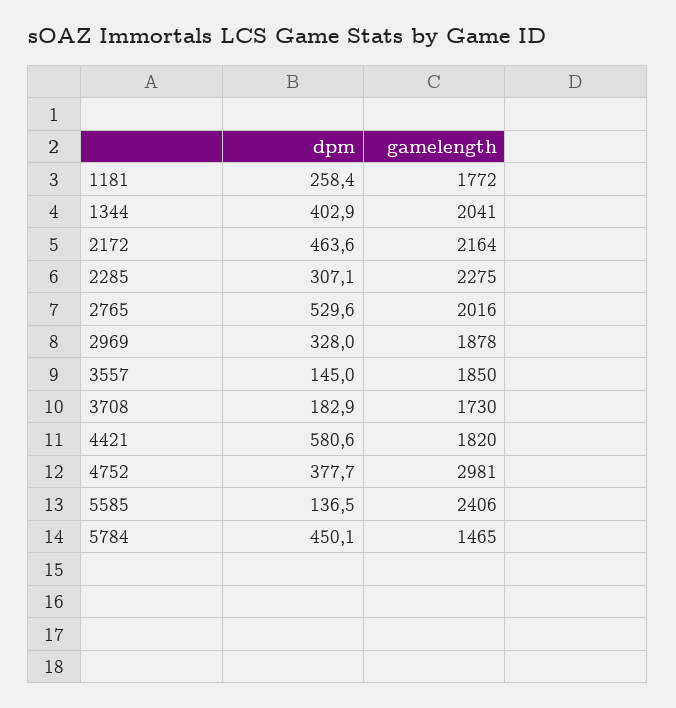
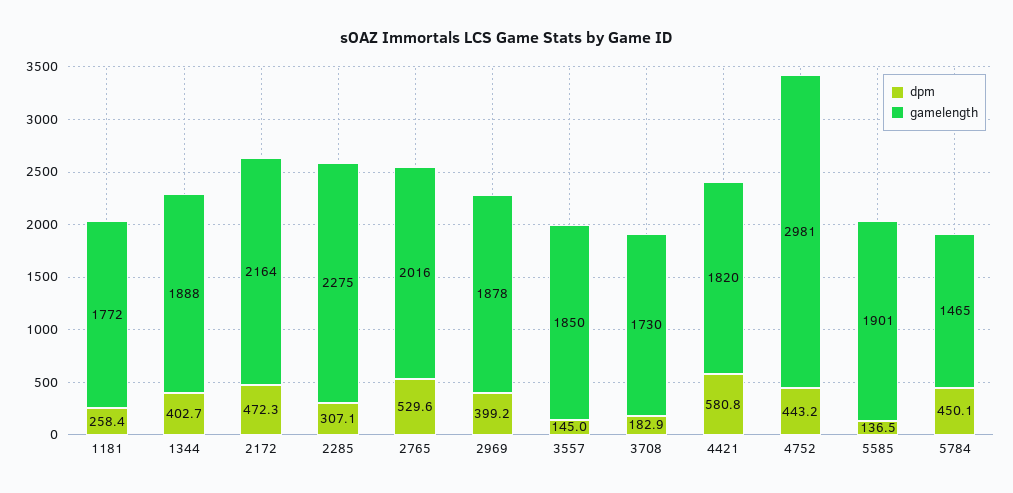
  {
    "dpm": {
      "1181": 258.4,
-     "1344": 402.9,
+     "1344": 402.7,
-     "2172": 463.6,
+     "2172": 472.3,
      "2285": 307.1,
      "2765": 529.6,
-     "2969": 328,
+     "2969": 399.2,
      "3557": 145,
      "3708": 182.9,
-     "4421": 580.6,
+     "4421": 580.8,
-     "4752": 377.7,
+     "4752": 443.2,
      "5585": 136.5,
      "5784": 450.1
    },
    "gamelength": {
      "1181": 1772,
-     "1344": 2041,
+     "1344": 1888,
      "2172": 2164,
      "2285": 2275,
      "2765": 2016,
      "2969": 1878,
      "3557": 1850,
      "3708": 1730,
      "4421": 1820,
      "4752": 2981,
-     "5585": 2406,
+     "5585": 1901,
      "5784": 1465
    }
  }

